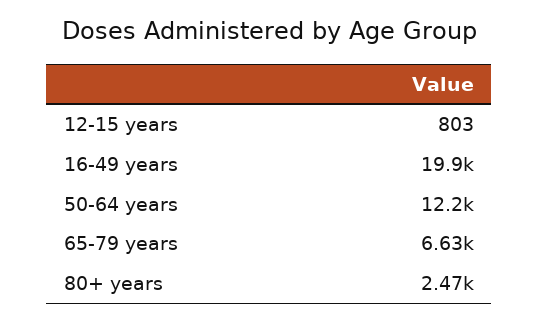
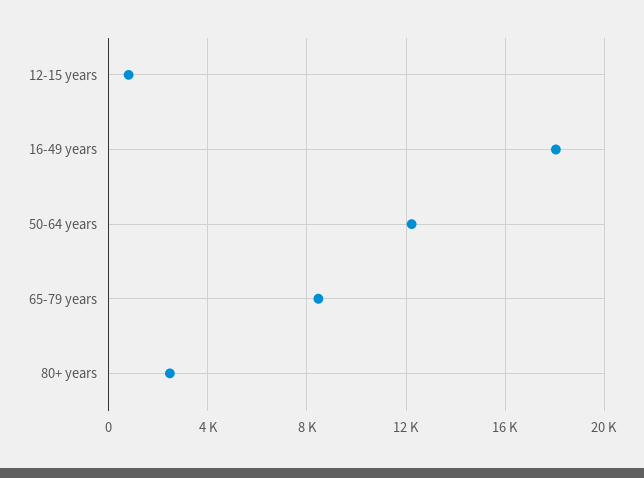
  {
    "12-15 years": 803,
-   "16-49 years": 19900,
+   "16-49 years": 18000,
    "50-64 years": 12200,
-   "65-79 years": 6630,
+   "65-79 years": 8500,
    "80+ years": 2470
  }

